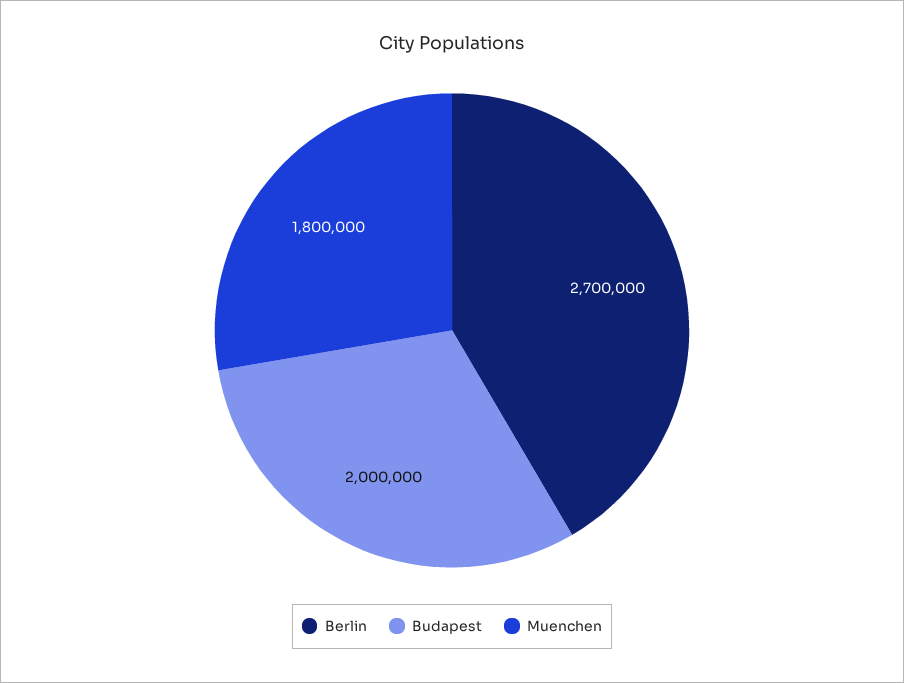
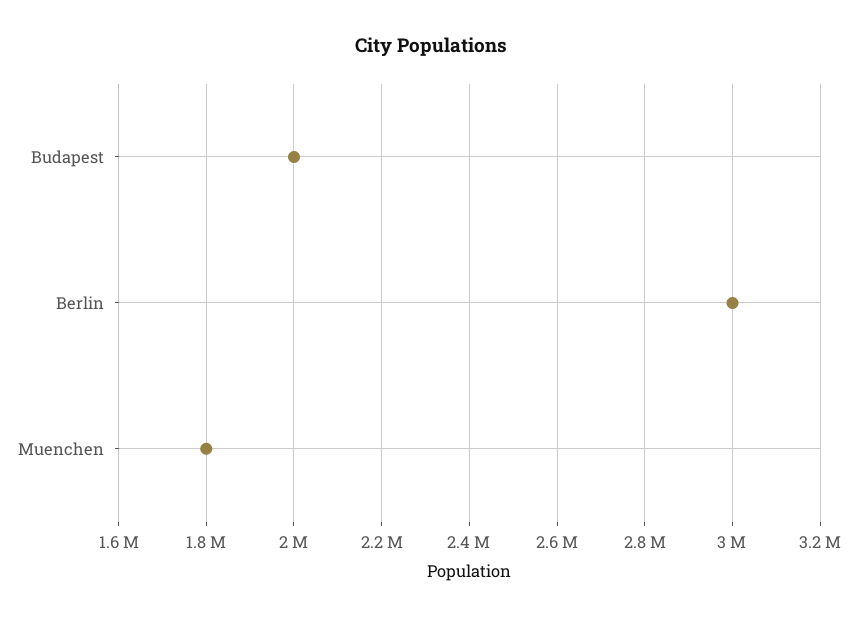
  {
-   "Berlin": 2700000,
+   "Berlin": 3000000,
    "Budapest": 2000000,
    "Muenchen": 1800000
  }

